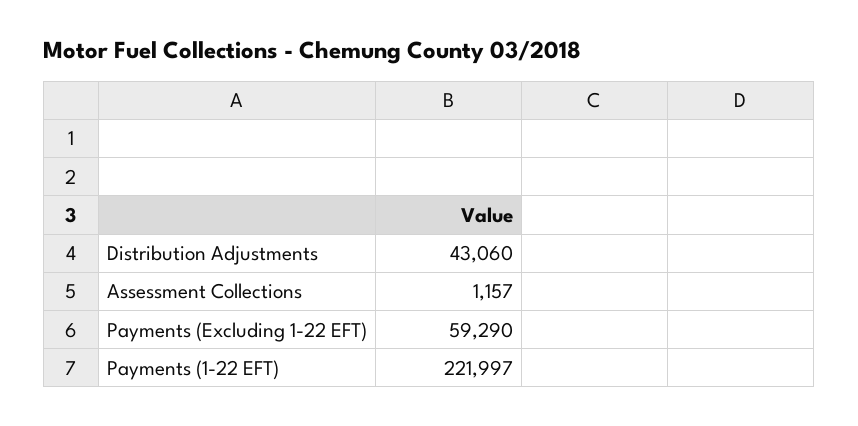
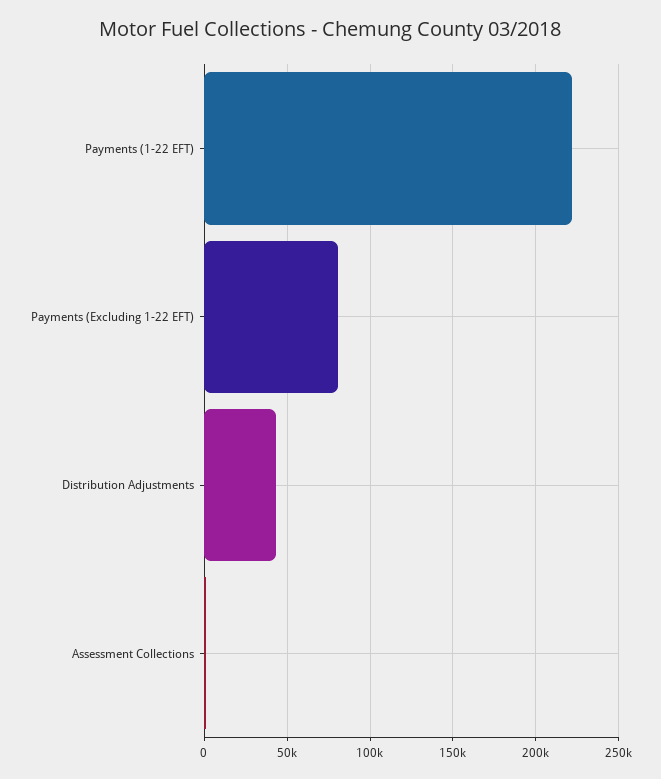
  {
    "Distribution Adjustments": 43060,
    "Assessment Collections": 1157,
-   "Payments (Excluding 1-22 EFT)": 59290,
+   "Payments (Excluding 1-22 EFT)": 80000,
    "Payments (1-22 EFT)": 221997
  }

